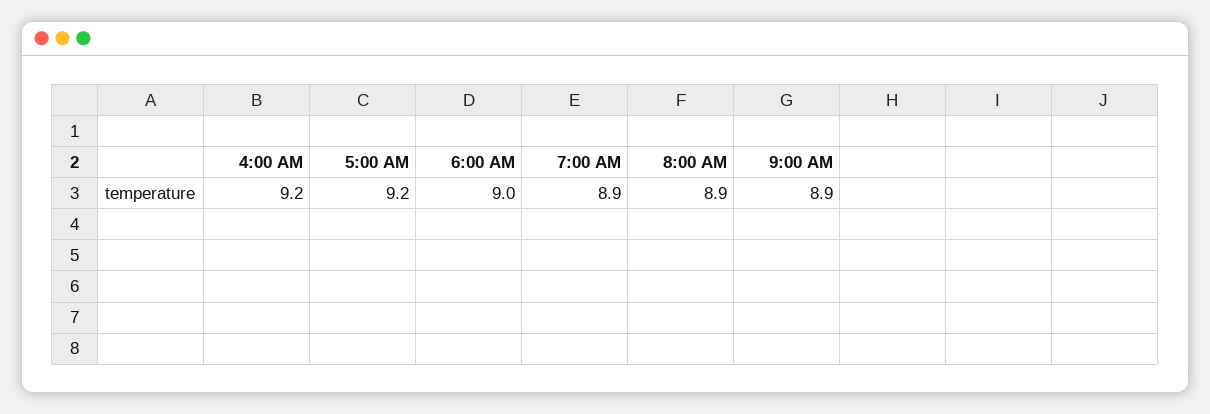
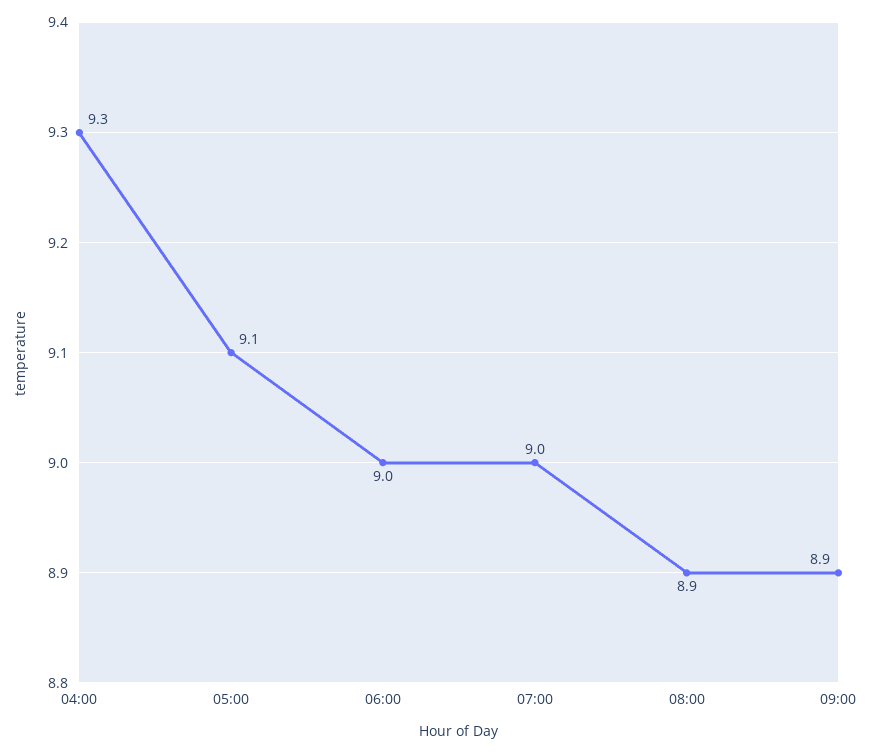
  {
-   "4:00 AM": 9.2,
+   "4:00 AM": 9.3,
-   "5:00 AM": 9.2,
+   "5:00 AM": 9.1,
    "6:00 AM": 9,
-   "7:00 AM": 8.9,
+   "7:00 AM": 9,
    "8:00 AM": 8.9,
    "9:00 AM": 8.9
  }

